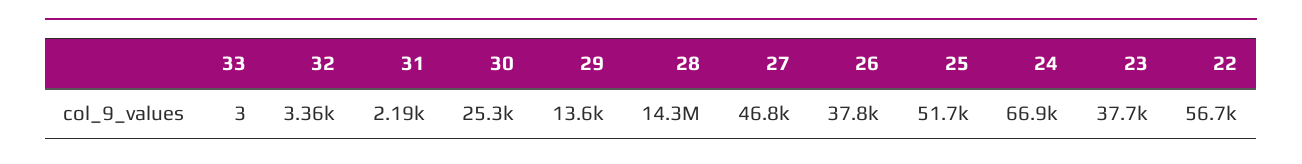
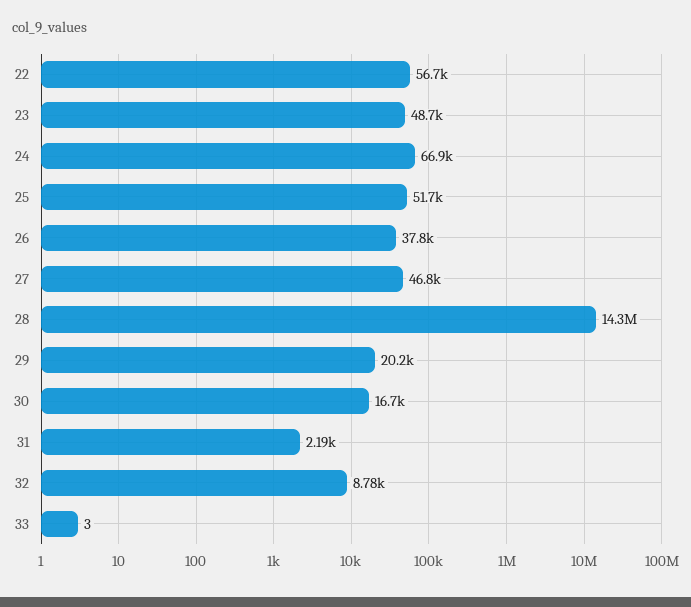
  {
    "33": 3,
-   "32": 3360,
+   "32": 8780,
    "31": 2190,
-   "30": 25300,
+   "30": 16700,
-   "29": 13600,
+   "29": 20200,
    "28": 14300000,
    "27": 46800,
    "26": 37800,
    "25": 51700,
    "24": 66900,
-   "23": 37700,
+   "23": 48700,
    "22": 56700
  }

